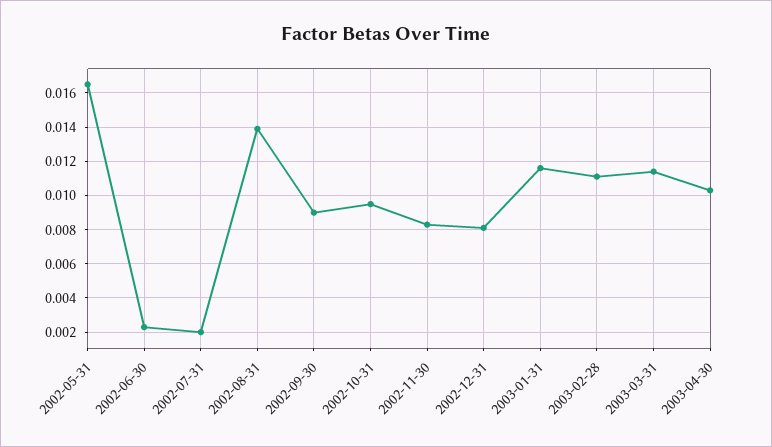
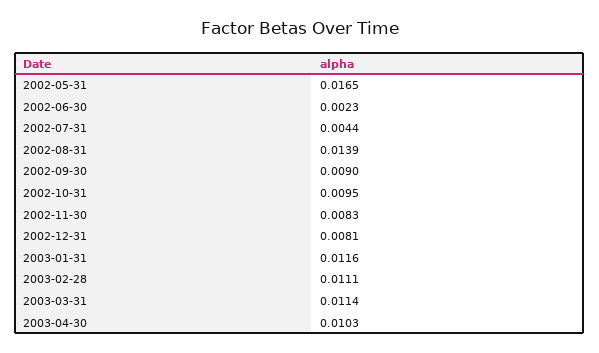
  {
    "2002-05-31": 0.0165,
    "2002-06-30": 0.0023,
-   "2002-07-31": 0.002,
+   "2002-07-31": 0.0044,
    "2002-08-31": 0.0139,
    "2002-09-30": 0.009,
    "2002-10-31": 0.0095,
    "2002-11-30": 0.0083,
    "2002-12-31": 0.0081,
    "2003-01-31": 0.0116,
    "2003-02-28": 0.0111,
    "2003-03-31": 0.0114,
    "2003-04-30": 0.0103
  }

